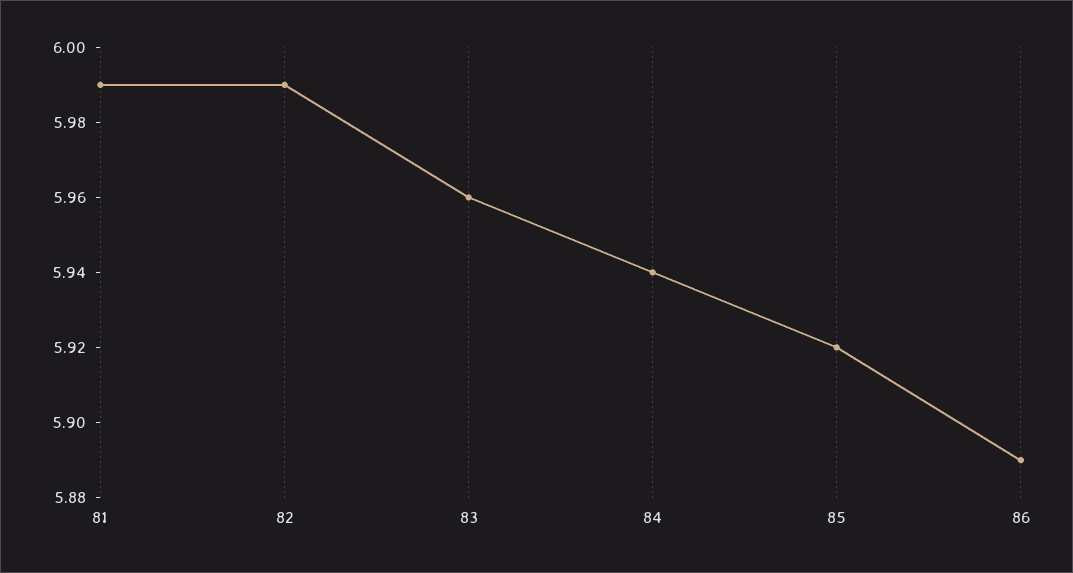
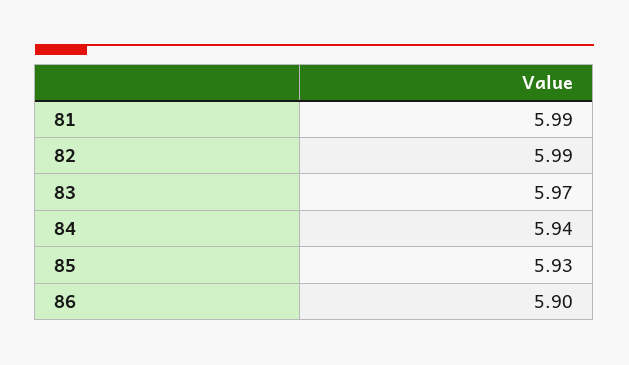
  {
    "81": 5.99,
    "82": 5.99,
-   "83": 5.96,
+   "83": 5.97,
    "84": 5.94,
-   "85": 5.92,
+   "85": 5.93,
-   "86": 5.89
+   "86": 5.9
  }

